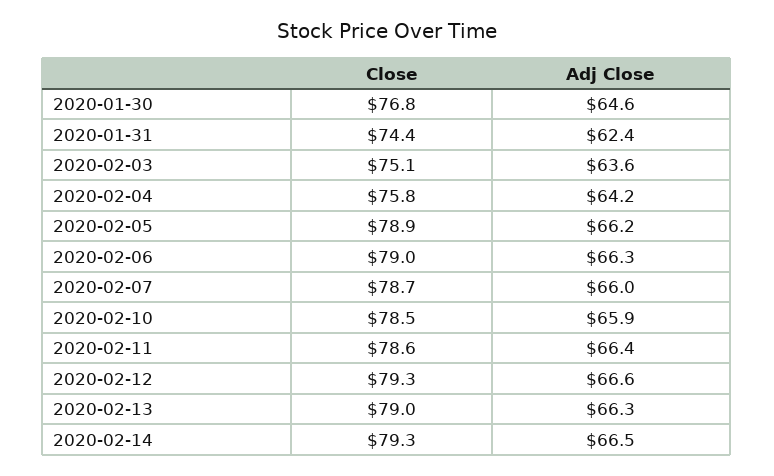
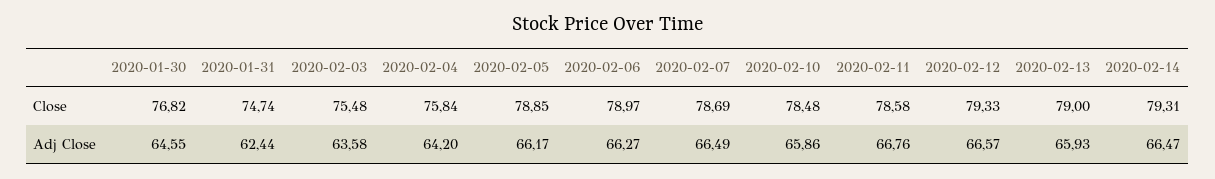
  {
    "Close": {
      "2020-01-30": 76.82,
-     "2020-01-31": 74.4,
+     "2020-01-31": 74.74,
-     "2020-02-03": 75.1,
+     "2020-02-03": 75.48,
      "2020-02-04": 75.84,
      "2020-02-05": 78.85,
      "2020-02-06": 78.97,
      "2020-02-07": 78.69,
      "2020-02-10": 78.48,
      "2020-02-11": 78.58,
      "2020-02-12": 79.33,
      "2020-02-13": 79,
      "2020-02-14": 79.31
    },
    "Adj Close": {
      "2020-01-30": 64.55,
      "2020-01-31": 62.44,
      "2020-02-03": 63.58,
      "2020-02-04": 64.2,
      "2020-02-05": 66.17,
      "2020-02-06": 66.27,
-     "2020-02-07": 66,
+     "2020-02-07": 66.49,
      "2020-02-10": 65.86,
-     "2020-02-11": 66.4,
+     "2020-02-11": 66.76,
      "2020-02-12": 66.57,
-     "2020-02-13": 66.3,
+     "2020-02-13": 65.93,
      "2020-02-14": 66.47
    }
  }

